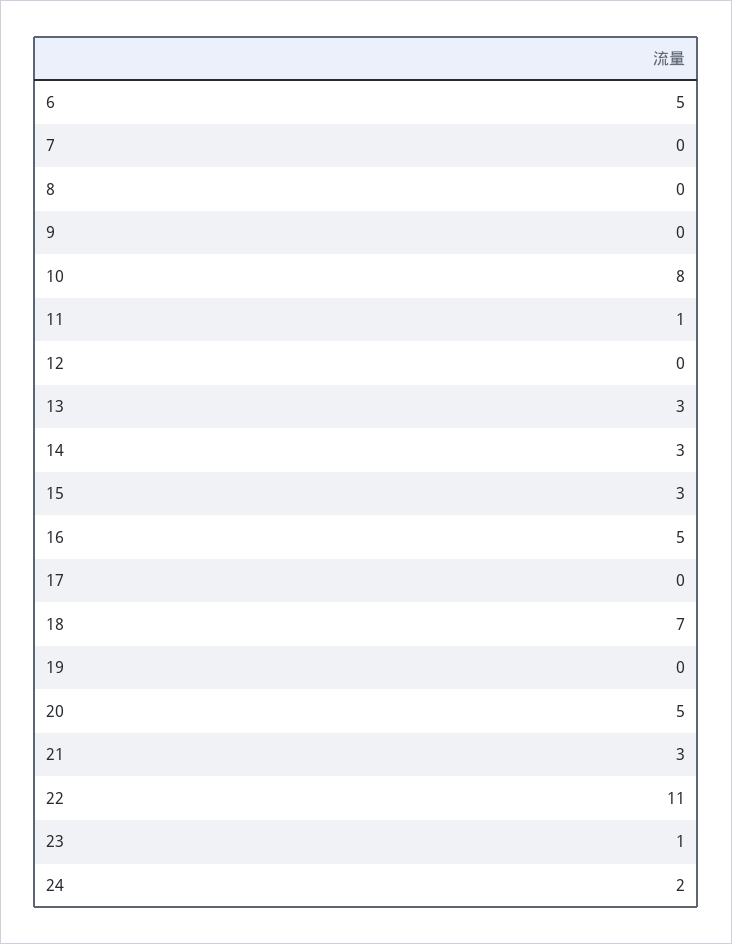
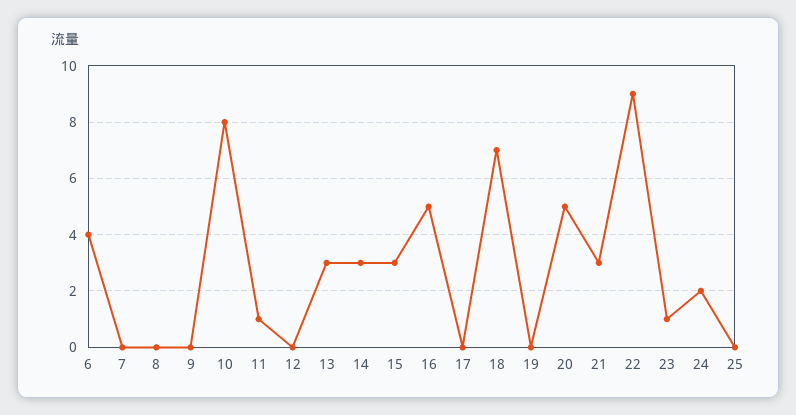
  {
-   "6": 5,
+   "6": 4,
    "7": 0,
    "8": 0,
    "9": 0,
    "10": 8,
    "11": 1,
    "12": 0,
    "13": 3,
    "14": 3,
    "15": 3,
    "16": 5,
    "17": 0,
    "18": 7,
    "19": 0,
    "20": 5,
    "21": 3,
-   "22": 11,
+   "22": 9,
    "23": 1,
-   "24": 2
+   "24": 2,
+   "25": 0
  }

